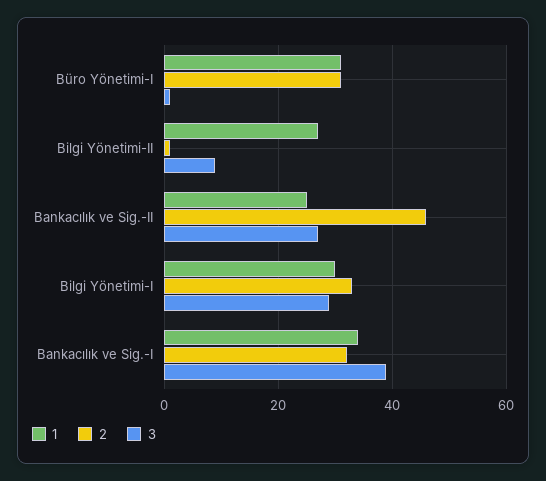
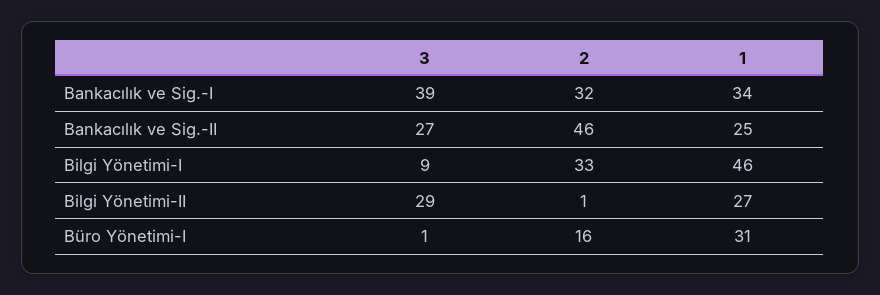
  {
    "1": {
      "Büro Yönetimi-I": 31,
      "Bilgi Yönetimi-II": 27,
      "Bankacılık ve Sig.-II": 25,
-     "Bilgi Yönetimi-I": 30,
+     "Bilgi Yönetimi-I": 46,
      "Bankacılık ve Sig.-I": 34
    },
    "2": {
-     "Büro Yönetimi-I": 30,
+     "Büro Yönetimi-I": 16,
      "Bilgi Yönetimi-II": 1,
      "Bankacılık ve Sig.-II": 46,
      "Bilgi Yönetimi-I": 33,
      "Bankacılık ve Sig.-I": 32
    },
    "3": {
      "Büro Yönetimi-I": 1,
-     "Bilgi Yönetimi-II": 10,
+     "Bilgi Yönetimi-II": 29,
      "Bankacılık ve Sig.-II": 27,
-     "Bilgi Yönetimi-I": 30,
+     "Bilgi Yönetimi-I": 9,
      "Bankacılık ve Sig.-I": 39
    }
  }

